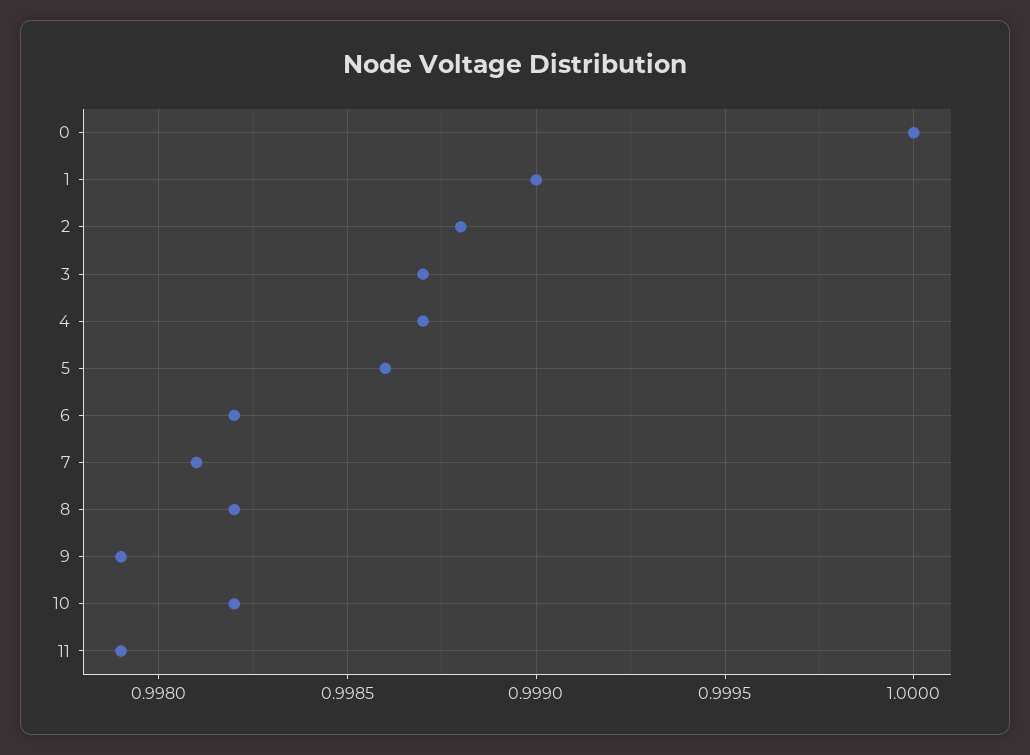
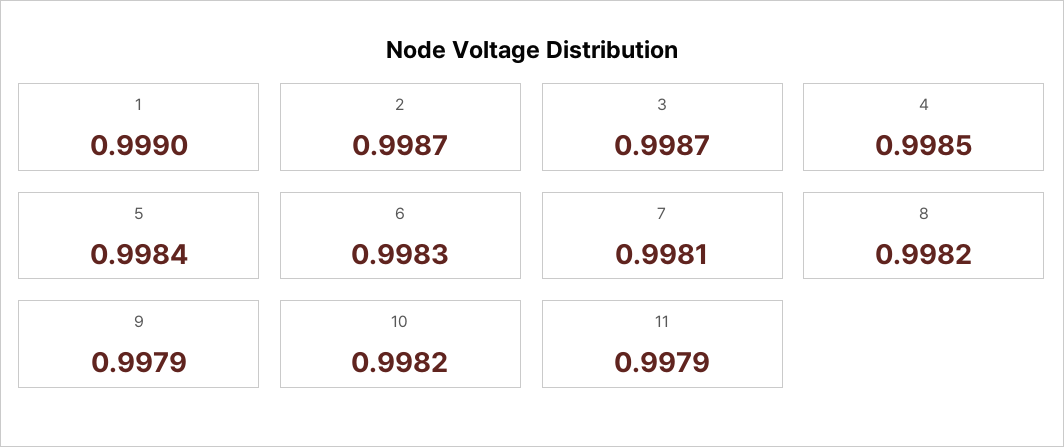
  {
-   "0": 1,
    "1": 0.999,
-   "2": 0.9988,
+   "2": 0.9987,
    "3": 0.9987,
-   "4": 0.9987,
+   "4": 0.9985,
-   "5": 0.9986,
+   "5": 0.9984,
-   "6": 0.9982,
+   "6": 0.9983,
    "7": 0.9981,
    "8": 0.9982,
    "9": 0.9979,
    "10": 0.9982,
    "11": 0.9979
  }

